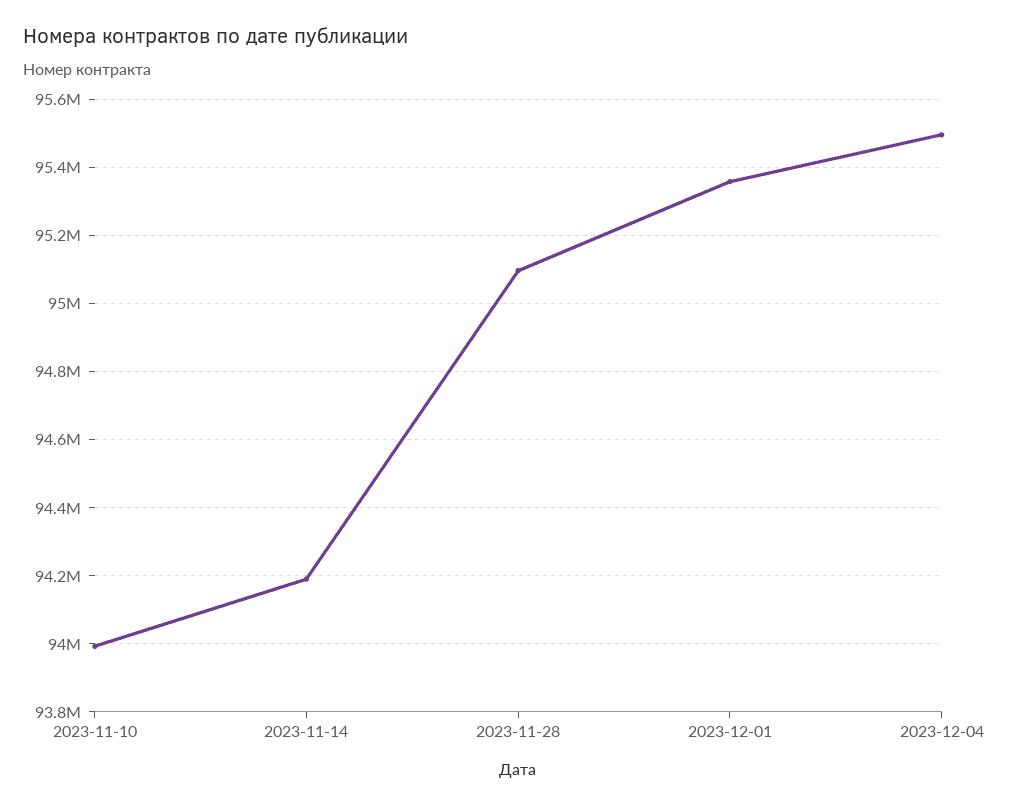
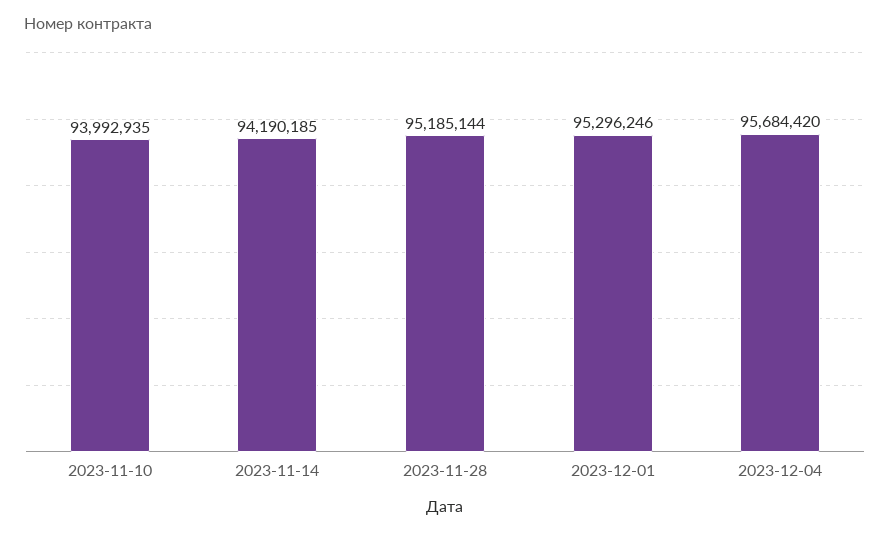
  {
    "2023-11-10": 93992935,
    "2023-11-14": 94190185,
-   "2023-11-28": 95100000,
+   "2023-11-28": 95185144,
-   "2023-12-01": 95360000,
+   "2023-12-01": 95296246,
-   "2023-12-04": 95500000
+   "2023-12-04": 95684420
  }

